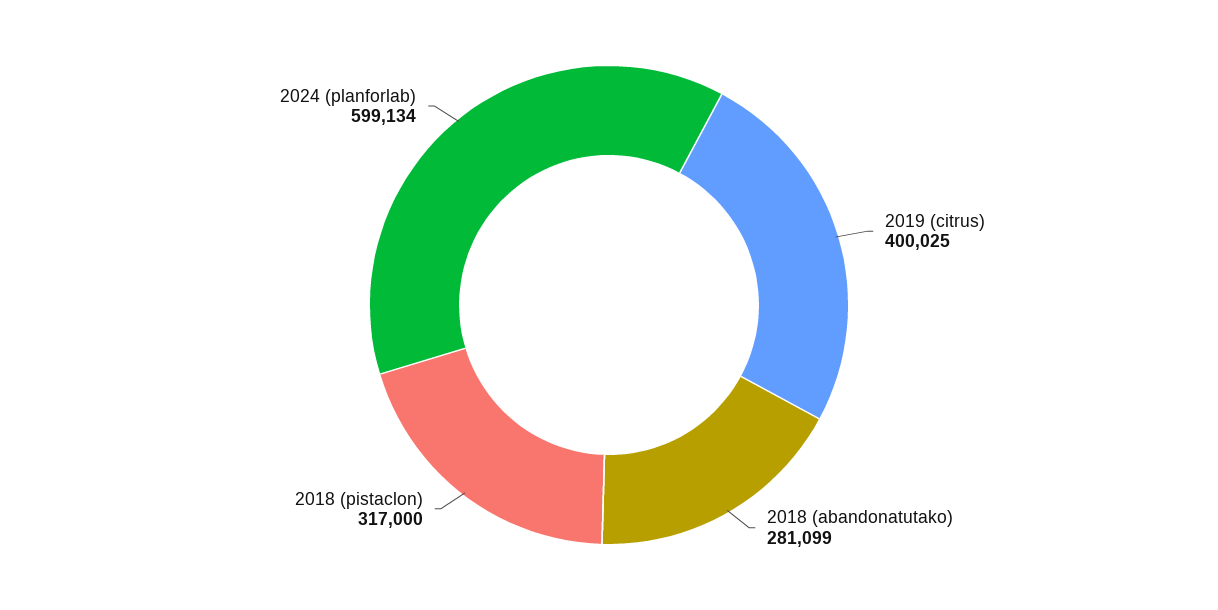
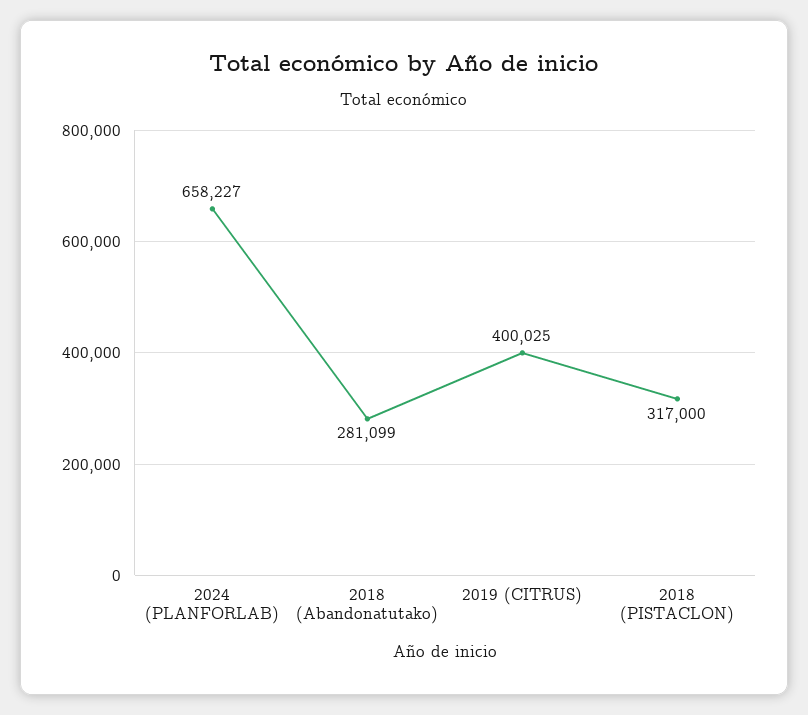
  {
    "2019 (citrus)": 400025,
    "2018 (abandonatutako)": 281099,
    "2018 (pistaclon)": 317000,
-   "2024 (planforlab)": 599134
+   "2024 (planforlab)": 658227
  }

